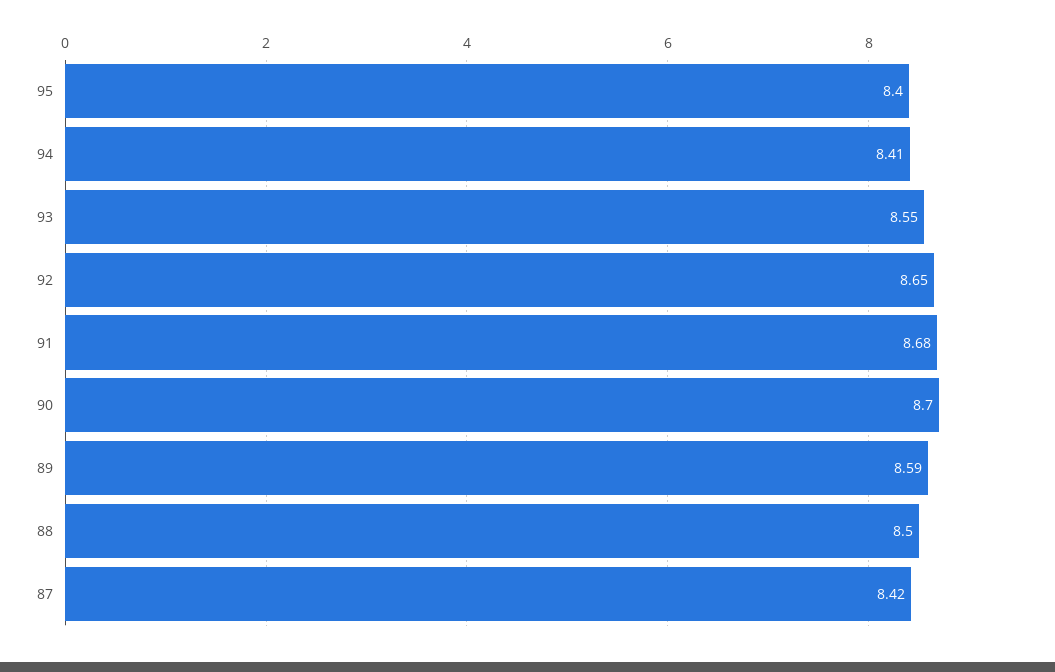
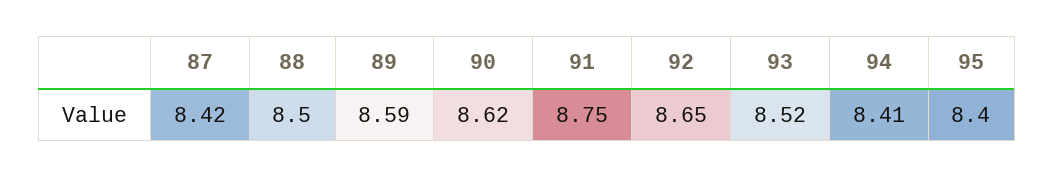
  {
    "95": 8.4,
    "94": 8.41,
-   "93": 8.55,
+   "93": 8.52,
    "92": 8.65,
-   "91": 8.68,
+   "91": 8.75,
-   "90": 8.7,
+   "90": 8.62,
    "89": 8.59,
    "88": 8.5,
    "87": 8.42
  }

